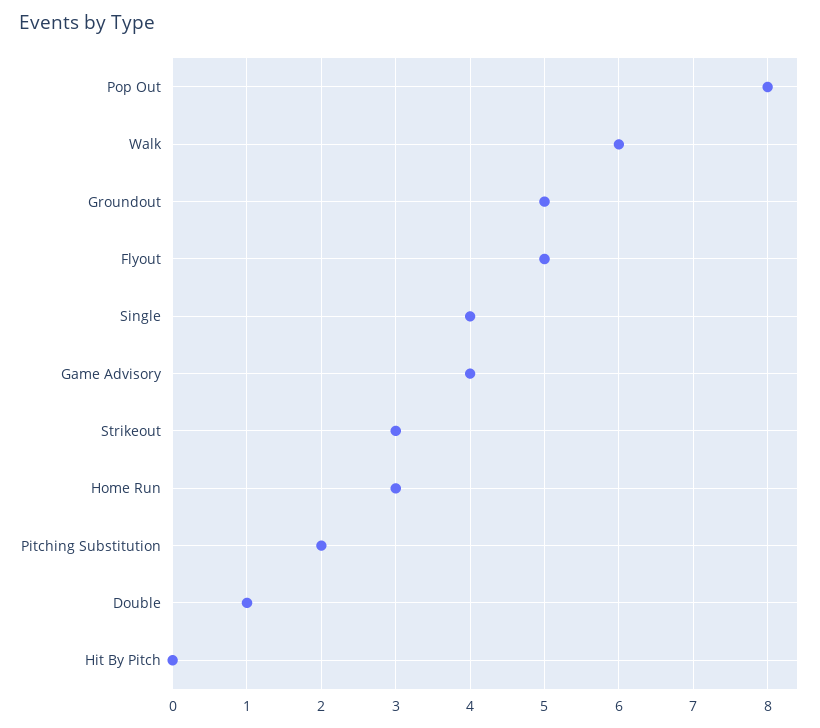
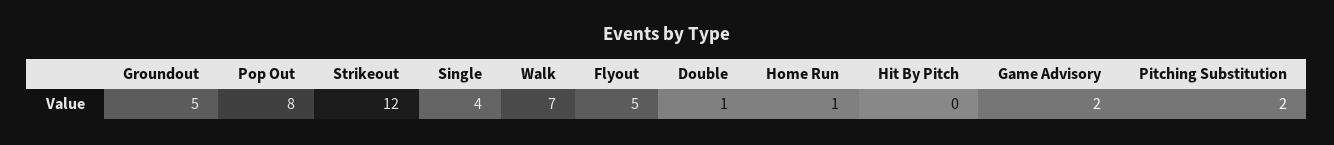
  {
    "Pop Out": 8,
-   "Walk": 6,
+   "Walk": 7,
    "Groundout": 5,
    "Flyout": 5,
    "Single": 4,
-   "Game Advisory": 4,
+   "Game Advisory": 2,
-   "Strikeout": 3,
+   "Strikeout": 12,
-   "Home Run": 3,
+   "Home Run": 1,
    "Pitching Substitution": 2,
    "Double": 1,
    "Hit By Pitch": 0
  }

